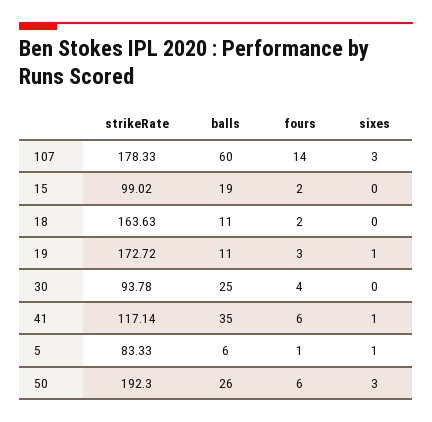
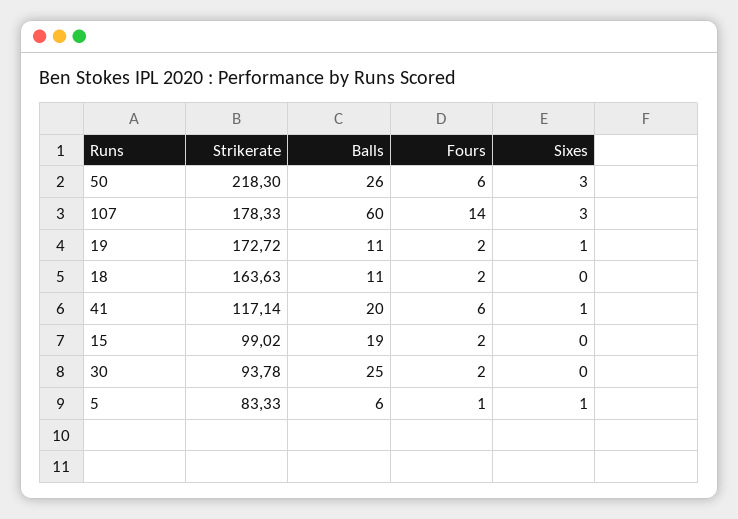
  {
    "strikeRate": {
      "107": 178.33,
      "15": 99.02,
      "18": 163.63,
      "19": 172.72,
      "30": 93.78,
      "41": 117.14,
      "5": 83.33,
-     "50": 192.3
+     "50": 218.3
    },
    "balls": {
      "107": 60,
      "15": 19,
      "18": 11,
      "19": 11,
      "30": 25,
-     "41": 35,
+     "41": 20,
      "5": 6,
      "50": 26
    },
    "fours": {
      "107": 14,
      "15": 2,
      "18": 2,
-     "19": 3,
+     "19": 2,
-     "30": 4,
+     "30": 2,
      "41": 6,
      "5": 1,
      "50": 6
    },
    "sixes": {
      "107": 3,
      "15": 0,
      "18": 0,
      "19": 1,
      "30": 0,
      "41": 1,
      "5": 1,
      "50": 3
    }
  }

